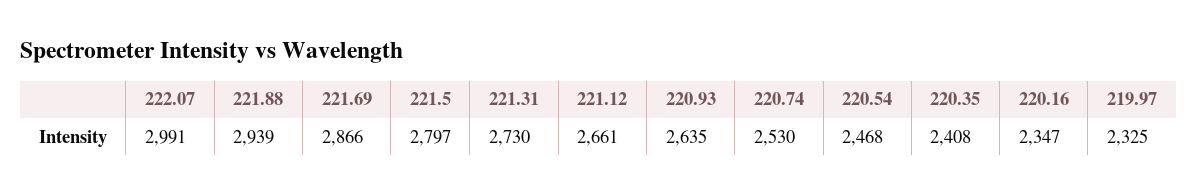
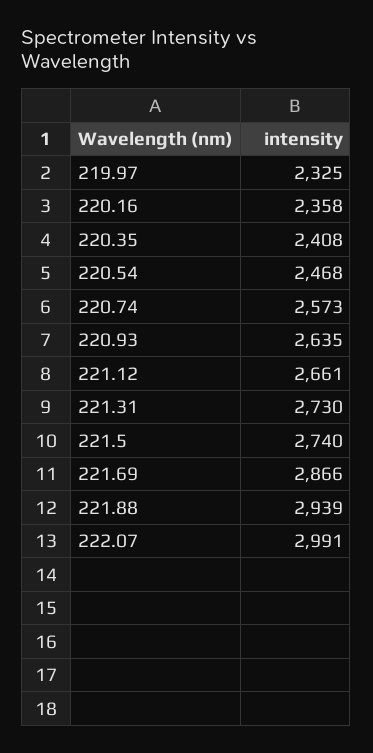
  {
    "222.07": 2991,
    "221.88": 2939,
    "221.69": 2866,
-   "221.5": 2797,
+   "221.5": 2740,
    "221.31": 2730,
    "221.12": 2661,
    "220.93": 2635,
-   "220.74": 2530,
+   "220.74": 2573,
    "220.54": 2468,
    "220.35": 2408,
-   "220.16": 2347,
+   "220.16": 2358,
    "219.97": 2325
  }

